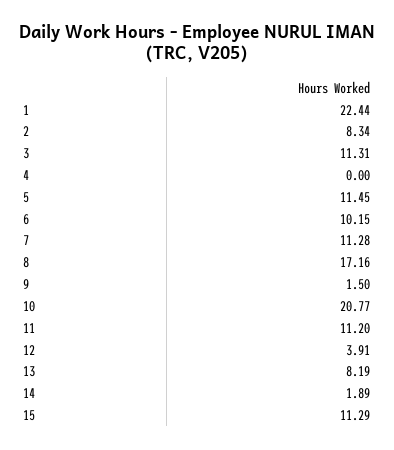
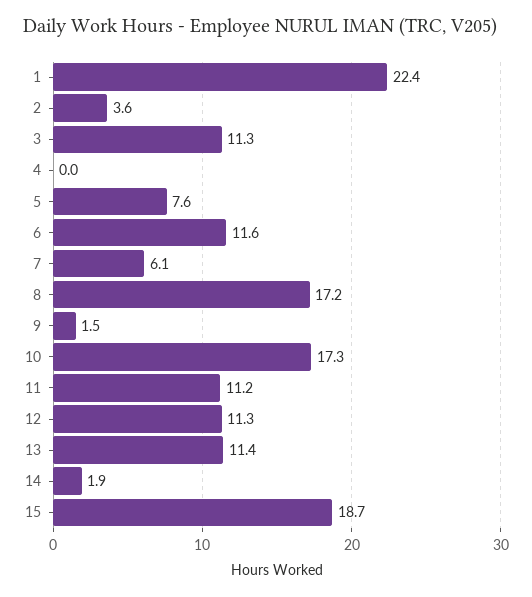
  {
    "1": 22.44,
-   "2": 8.34,
+   "2": 3.6,
    "3": 11.31,
    "4": 0,
-   "5": 11.45,
+   "5": 7.6,
-   "6": 10.15,
+   "6": 11.6,
-   "7": 11.28,
+   "7": 6.1,
    "8": 17.16,
    "9": 1.5,
-   "10": 20.77,
+   "10": 17.3,
    "11": 11.2,
-   "12": 3.91,
+   "12": 11.3,
-   "13": 8.19,
+   "13": 11.4,
    "14": 1.89,
-   "15": 11.29
+   "15": 18.7
  }

